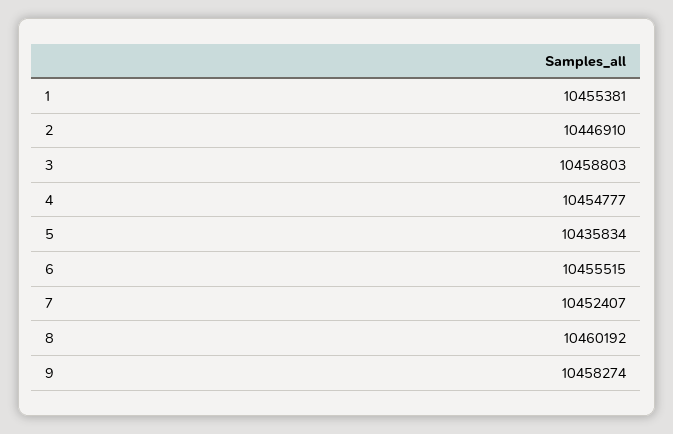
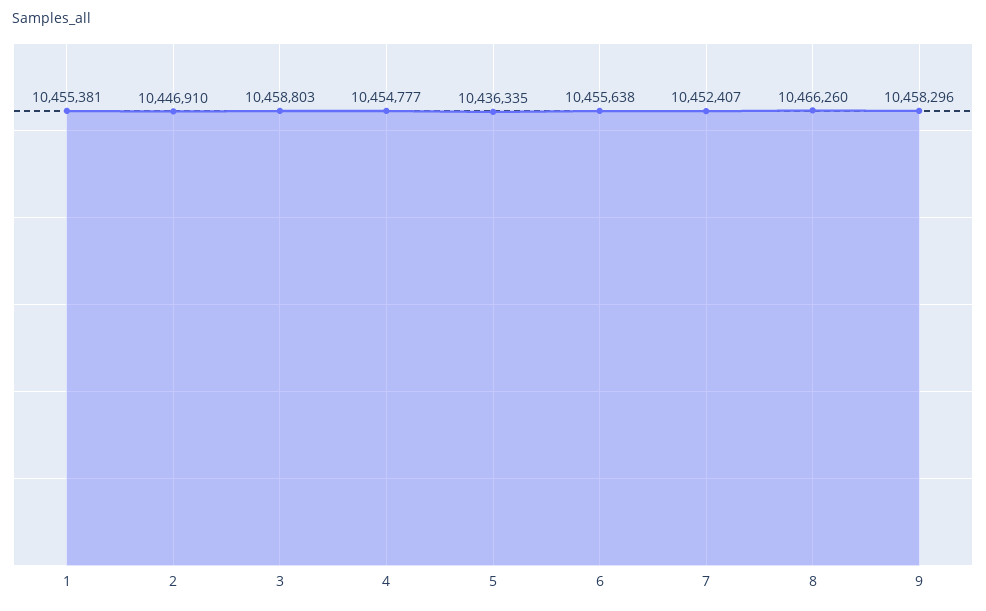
  {
    "1": 10455381,
    "2": 10446910,
    "3": 10458803,
    "4": 10454777,
-   "5": 10435834,
+   "5": 10436335,
-   "6": 10455515,
+   "6": 10455638,
    "7": 10452407,
-   "8": 10460192,
+   "8": 10466260,
-   "9": 10458274
+   "9": 10458296
  }

